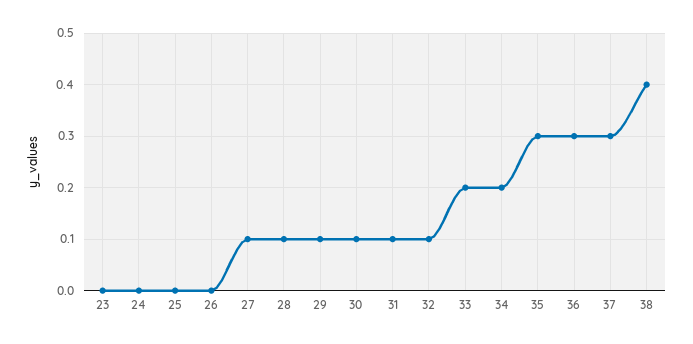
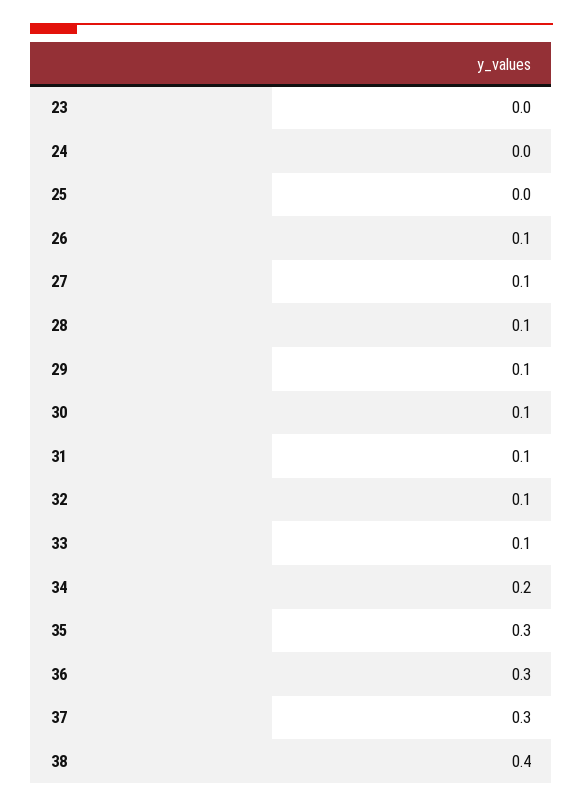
  {
    "23": 0,
    "24": 0,
    "25": 0,
-   "26": 0,
+   "26": 0.1,
    "27": 0.1,
    "28": 0.1,
    "29": 0.1,
    "30": 0.1,
    "31": 0.1,
    "32": 0.1,
-   "33": 0.2,
+   "33": 0.1,
    "34": 0.2,
    "35": 0.3,
    "36": 0.3,
    "37": 0.3,
    "38": 0.4
  }

